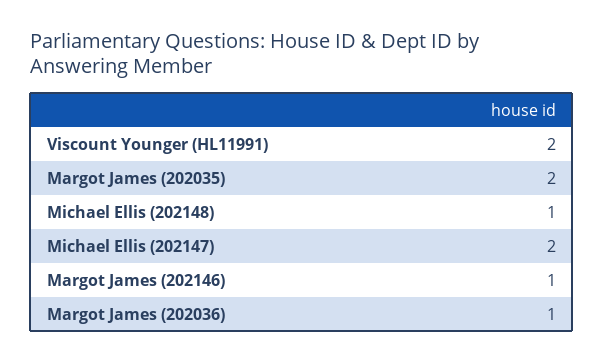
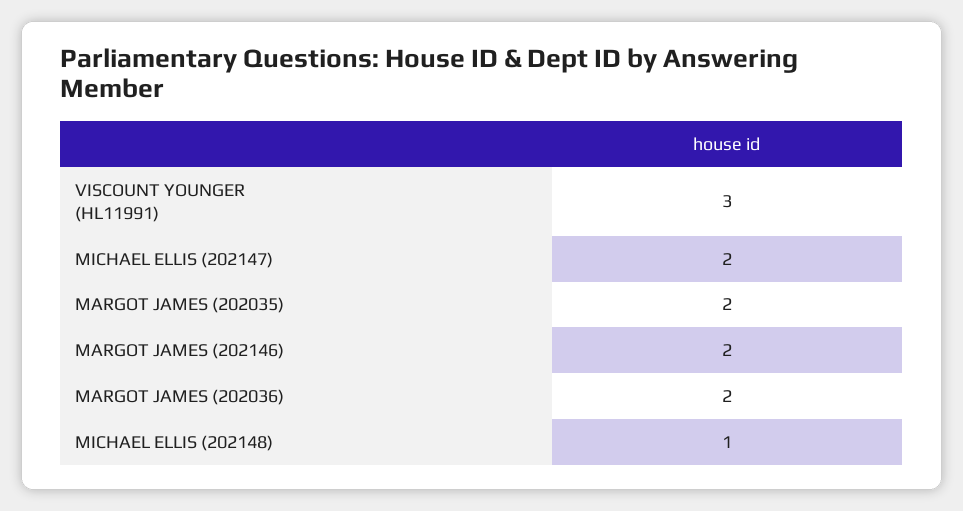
  {
-   "Viscount Younger (HL11991)": 2,
+   "Viscount Younger (HL11991)": 3,
    "Margot James (202035)": 2,
    "Michael Ellis (202148)": 1,
    "Michael Ellis (202147)": 2,
-   "Margot James (202146)": 1,
+   "Margot James (202146)": 2,
-   "Margot James (202036)": 1
+   "Margot James (202036)": 2
  }

